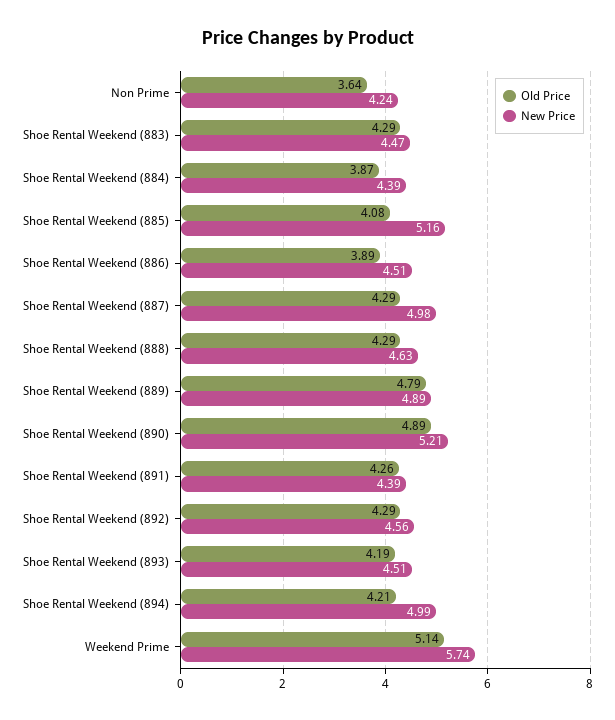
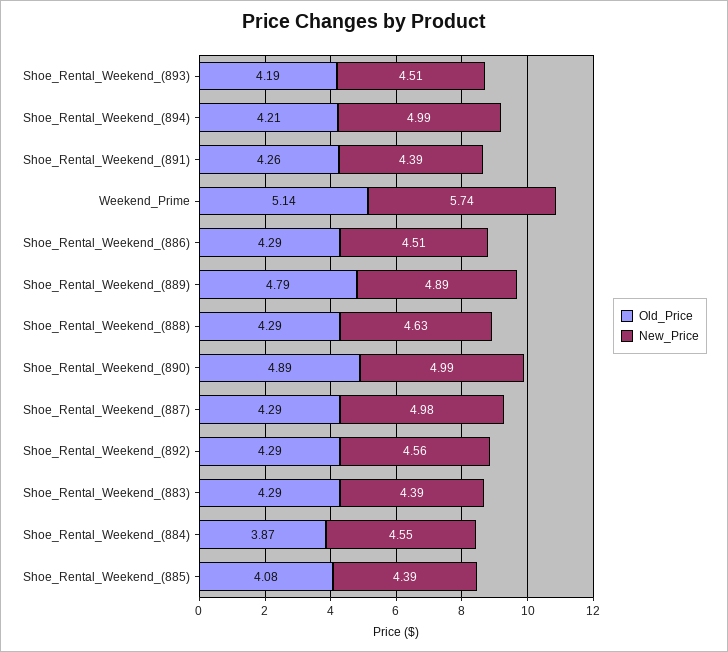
  {
    "Old Price": {
-     "Non Prime": 3.64,
      "Shoe Rental Weekend (883)": 4.29,
      "Shoe Rental Weekend (884)": 3.87,
      "Shoe Rental Weekend (885)": 4.08,
-     "Shoe Rental Weekend (886)": 3.89,
+     "Shoe Rental Weekend (886)": 4.29,
      "Shoe Rental Weekend (887)": 4.29,
      "Shoe Rental Weekend (888)": 4.29,
      "Shoe Rental Weekend (889)": 4.79,
      "Shoe Rental Weekend (890)": 4.89,
      "Shoe Rental Weekend (891)": 4.26,
      "Shoe Rental Weekend (892)": 4.29,
      "Shoe Rental Weekend (893)": 4.19,
      "Shoe Rental Weekend (894)": 4.21,
      "Weekend Prime": 5.14
    },
    "New Price": {
-     "Non Prime": 4.24,
-     "Shoe Rental Weekend (883)": 4.47,
+     "Shoe Rental Weekend (883)": 4.39,
-     "Shoe Rental Weekend (884)": 4.39,
+     "Shoe Rental Weekend (884)": 4.55,
-     "Shoe Rental Weekend (885)": 5.16,
+     "Shoe Rental Weekend (885)": 4.39,
      "Shoe Rental Weekend (886)": 4.51,
      "Shoe Rental Weekend (887)": 4.98,
      "Shoe Rental Weekend (888)": 4.63,
      "Shoe Rental Weekend (889)": 4.89,
-     "Shoe Rental Weekend (890)": 5.21,
+     "Shoe Rental Weekend (890)": 4.99,
      "Shoe Rental Weekend (891)": 4.39,
      "Shoe Rental Weekend (892)": 4.56,
      "Shoe Rental Weekend (893)": 4.51,
      "Shoe Rental Weekend (894)": 4.99,
      "Weekend Prime": 5.74
    }
  }

